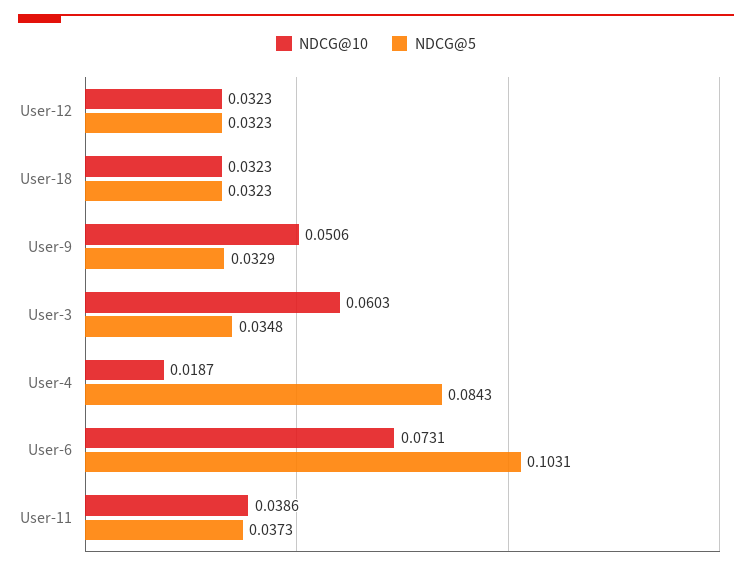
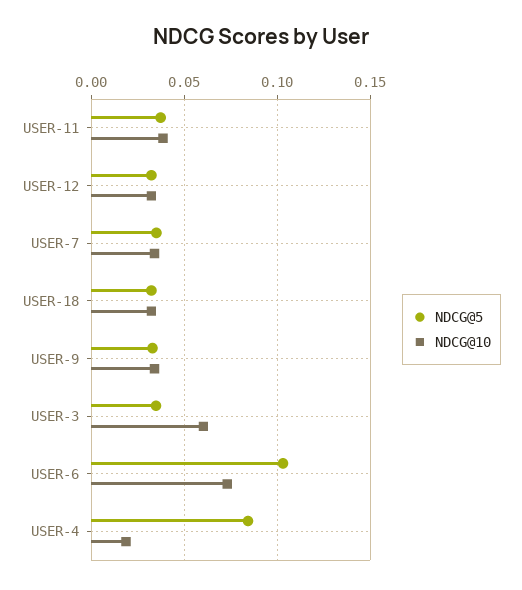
  {
    "NDCG@10": {
      "User-12": 0.0323,
      "User-18": 0.0323,
-     "User-9": 0.0506,
+     "User-9": 0.035,
      "User-3": 0.0603,
      "User-4": 0.0187,
      "User-6": 0.0731,
-     "User-11": 0.0386
+     "User-11": 0.0386,
+     "USER-7": 0.035
    },
    "NDCG@5": {
      "User-12": 0.0323,
      "User-18": 0.0323,
      "User-9": 0.0329,
      "User-3": 0.0348,
      "User-4": 0.0843,
      "User-6": 0.1031,
-     "User-11": 0.0373
+     "User-11": 0.0373,
+     "USER-7": 0.035
    }
  }

